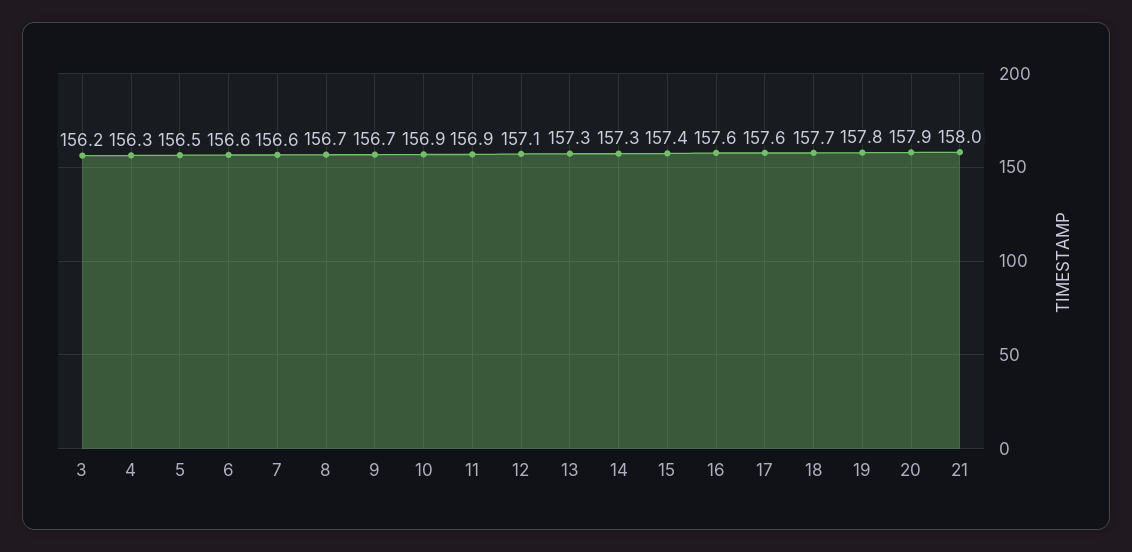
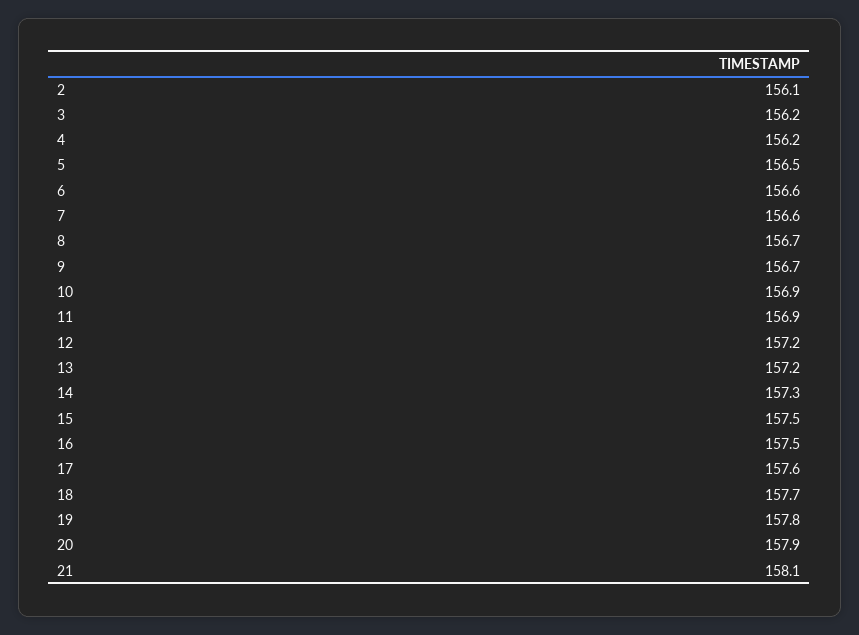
  {
    "3": 156.2,
-   "4": 156.3,
+   "4": 156.2,
    "5": 156.5,
    "6": 156.6,
    "7": 156.6,
    "8": 156.7,
    "9": 156.7,
    "10": 156.9,
    "11": 156.9,
-   "12": 157.1,
+   "12": 157.2,
-   "13": 157.3,
+   "13": 157.2,
    "14": 157.3,
-   "15": 157.4,
+   "15": 157.5,
-   "16": 157.6,
+   "16": 157.5,
    "17": 157.6,
    "18": 157.7,
    "19": 157.8,
    "20": 157.9,
-   "21": 158
+   "21": 158.1,
+   "2": 156.1
  }

